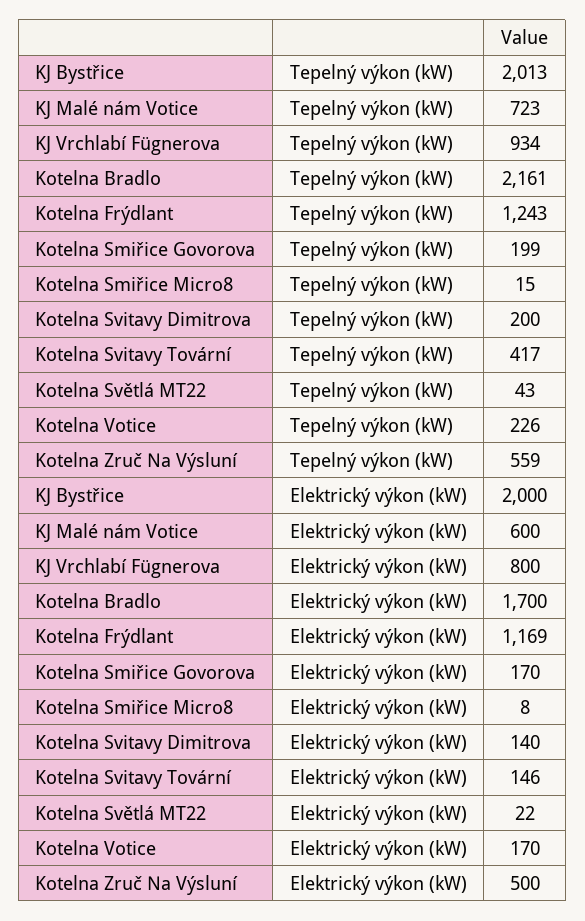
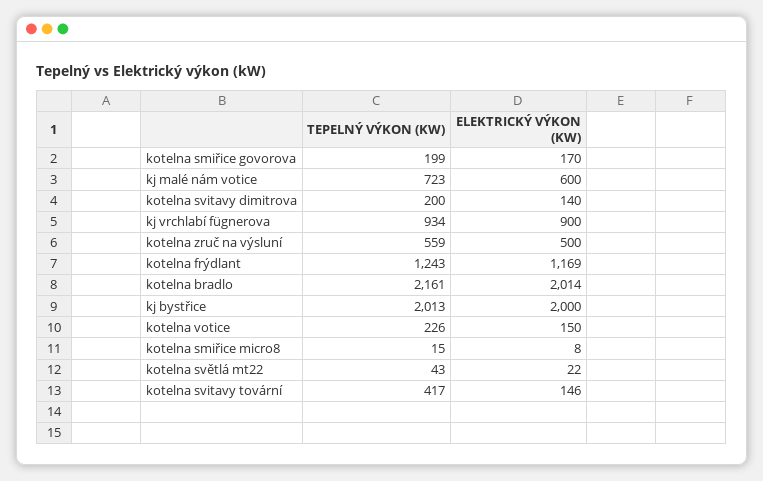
  {
    "KJ Bystřice": {
      "Tepelný výkon (kW)": 2013,
      "Elektrický výkon (kW)": 2000
    },
    "KJ Malé nám Votice": {
      "Tepelný výkon (kW)": 723,
      "Elektrický výkon (kW)": 600
    },
    "KJ Vrchlabí Fügnerova": {
      "Tepelný výkon (kW)": 934,
-     "Elektrický výkon (kW)": 800
+     "Elektrický výkon (kW)": 900
    },
    "Kotelna Bradlo": {
      "Tepelný výkon (kW)": 2161,
-     "Elektrický výkon (kW)": 1700
+     "Elektrický výkon (kW)": 2014
    },
    "Kotelna Frýdlant": {
      "Tepelný výkon (kW)": 1243,
      "Elektrický výkon (kW)": 1169
    },
    "Kotelna Smiřice Govorova": {
      "Tepelný výkon (kW)": 199,
      "Elektrický výkon (kW)": 170
    },
    "Kotelna Smiřice Micro8": {
      "Tepelný výkon (kW)": 15,
      "Elektrický výkon (kW)": 8
    },
    "Kotelna Svitavy Dimitrova": {
      "Tepelný výkon (kW)": 200,
      "Elektrický výkon (kW)": 140
    },
    "Kotelna Svitavy Tovární": {
      "Tepelný výkon (kW)": 417,
      "Elektrický výkon (kW)": 146
    },
    "Kotelna Světlá MT22": {
      "Tepelný výkon (kW)": 43,
      "Elektrický výkon (kW)": 22
    },
    "Kotelna Votice": {
      "Tepelný výkon (kW)": 226,
-     "Elektrický výkon (kW)": 170
+     "Elektrický výkon (kW)": 150
    },
    "Kotelna Zruč Na Výsluní": {
      "Tepelný výkon (kW)": 559,
      "Elektrický výkon (kW)": 500
    }
  }

